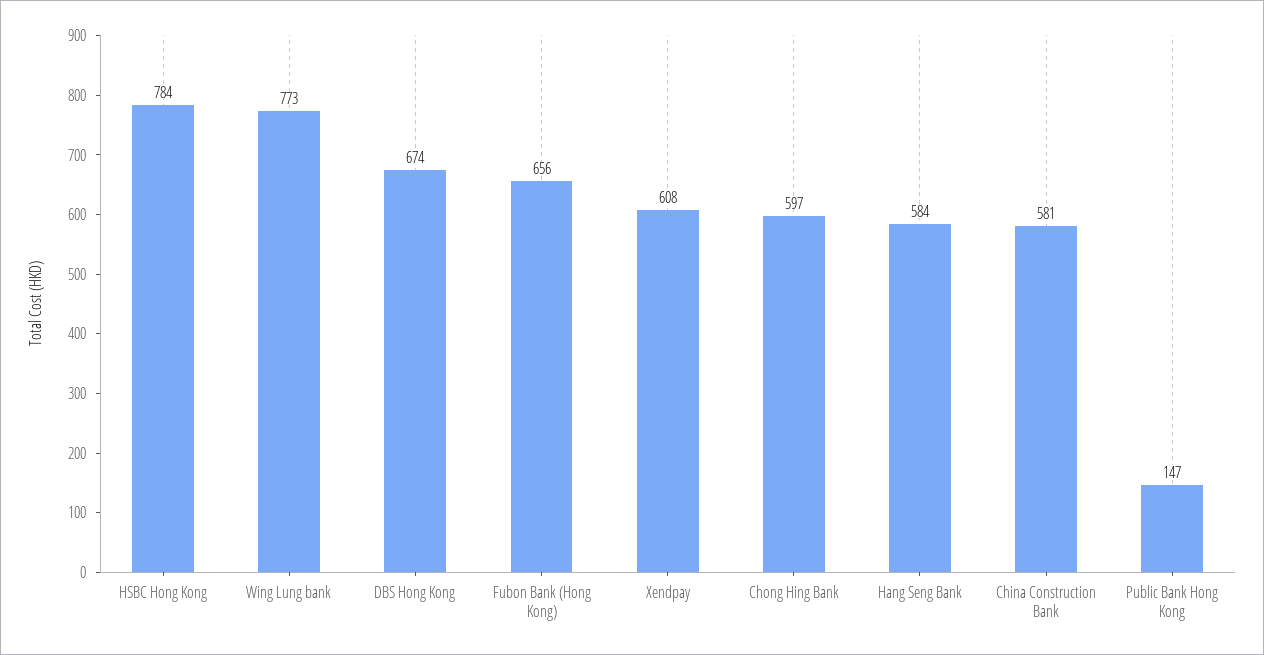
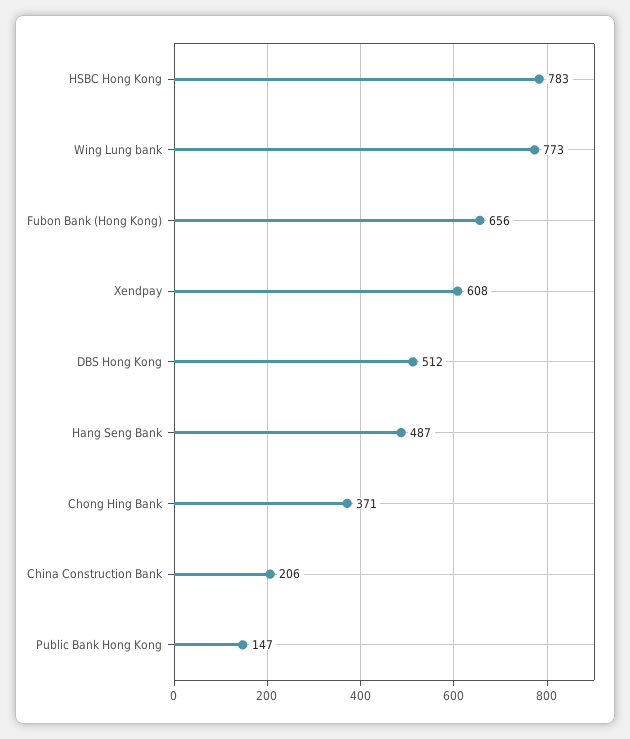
  {
-   "HSBC Hong Kong": 784,
+   "HSBC Hong Kong": 783,
    "Wing Lung bank": 773,
-   "DBS Hong Kong": 674,
+   "DBS Hong Kong": 512,
    "Fubon Bank (Hong Kong)": 656,
    "Xendpay": 608,
-   "Chong Hing Bank": 597,
+   "Chong Hing Bank": 371,
-   "Hang Seng Bank": 584,
+   "Hang Seng Bank": 487,
-   "China Construction Bank": 581,
+   "China Construction Bank": 206,
    "Public Bank Hong Kong": 147
  }

